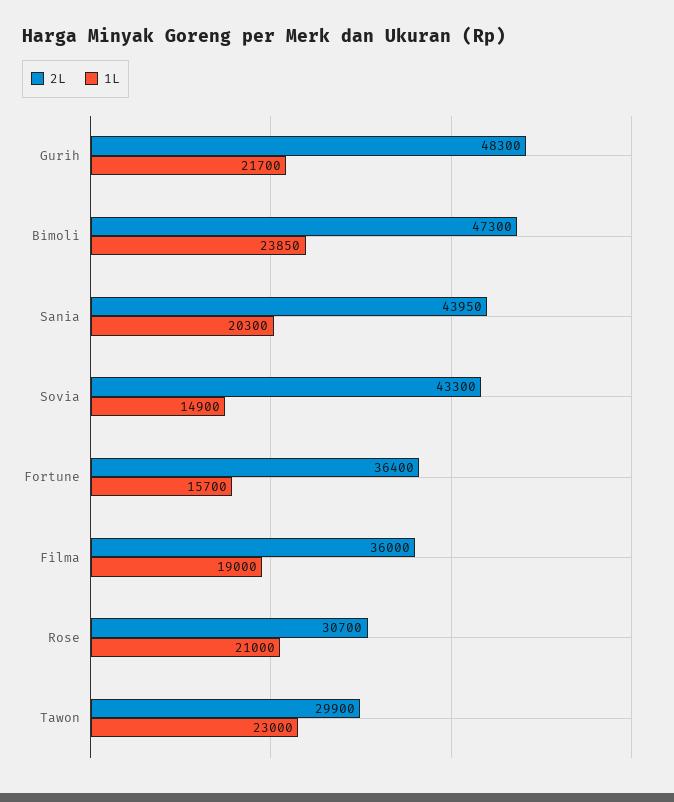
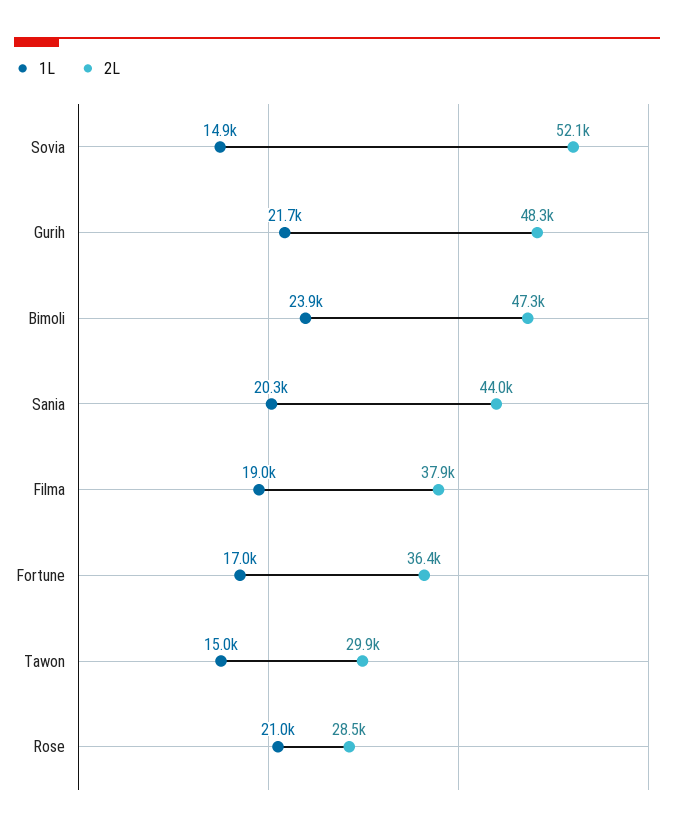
  {
    "2L": {
      "Gurih": 48300,
      "Bimoli": 47300,
      "Sania": 43950,
-     "Sovia": 43300,
+     "Sovia": 52100,
      "Fortune": 36400,
-     "Filma": 36000,
+     "Filma": 37900,
-     "Rose": 30700,
+     "Rose": 28500,
      "Tawon": 29900
    },
    "1L": {
      "Gurih": 21700,
      "Bimoli": 23850,
      "Sania": 20300,
      "Sovia": 14900,
-     "Fortune": 15700,
+     "Fortune": 17000,
      "Filma": 19000,
      "Rose": 21000,
-     "Tawon": 23000
+     "Tawon": 15000
    }
  }

